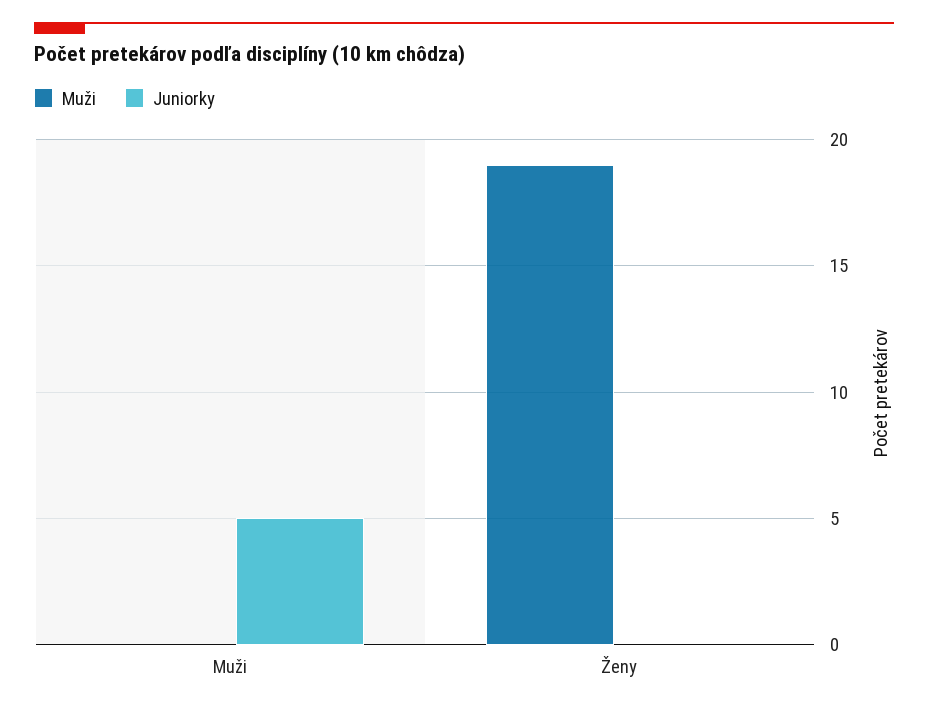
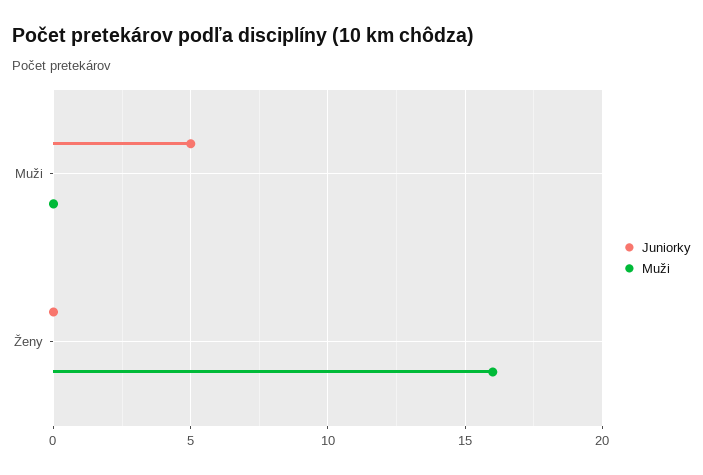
  {
    "Muži": {
      "Muži": 0,
-     "Ženy": 19
+     "Ženy": 16
    },
    "Juniorky": {
      "Muži": 5,
      "Ženy": 0
    }
  }

